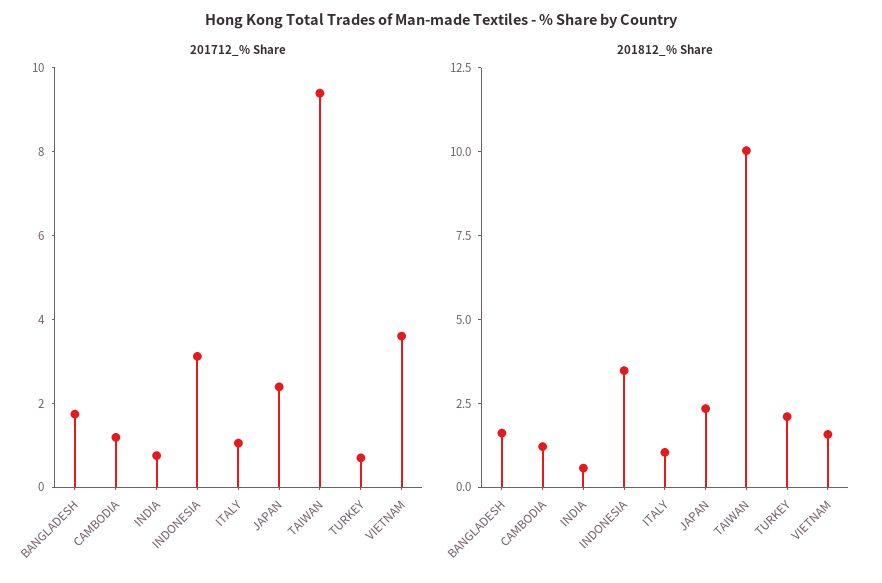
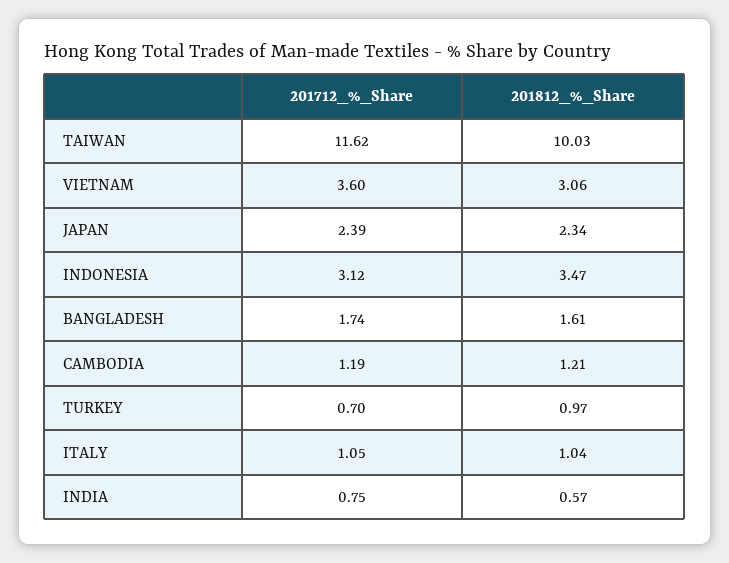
  {
    "201712_% Share": {
      "BANGLADESH": 1.74,
      "CAMBODIA": 1.19,
      "INDIA": 0.75,
      "INDONESIA": 3.12,
      "ITALY": 1.05,
      "JAPAN": 2.39,
-     "TAIWAN": 9.5,
+     "TAIWAN": 11.62,
      "TURKEY": 0.7,
      "VIETNAM": 3.6
    },
    "201812_% Share": {
      "BANGLADESH": 1.61,
      "CAMBODIA": 1.21,
      "INDIA": 0.57,
      "INDONESIA": 3.47,
      "ITALY": 1.04,
      "JAPAN": 2.34,
      "TAIWAN": 10.03,
-     "TURKEY": 2,
+     "TURKEY": 0.97,
-     "VIETNAM": 1.5
+     "VIETNAM": 3.06
    }
  }

